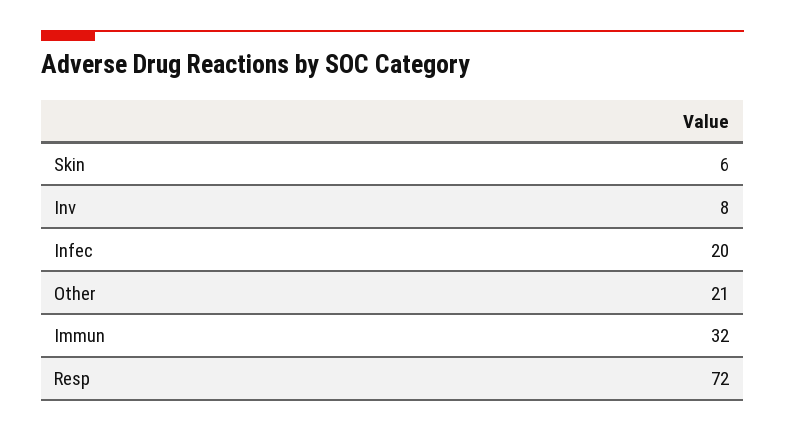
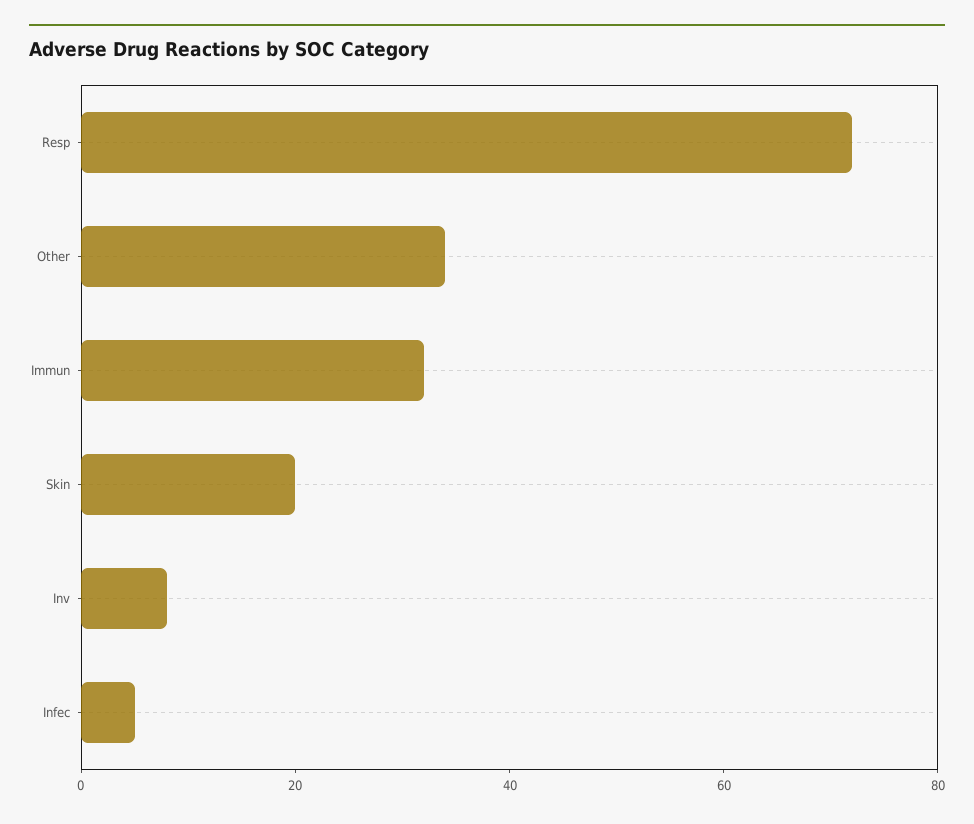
  {
-   "Skin": 6,
+   "Skin": 20,
    "Inv": 8,
-   "Infec": 20,
+   "Infec": 5,
-   "Other": 21,
+   "Other": 35,
    "Immun": 32,
    "Resp": 72
  }

